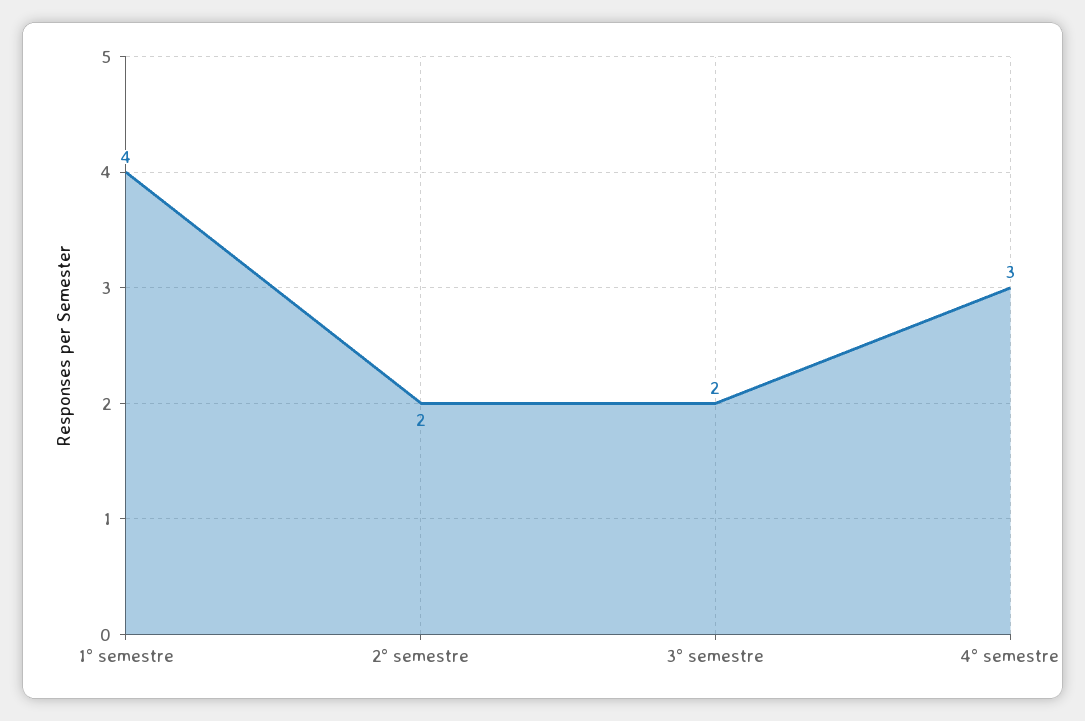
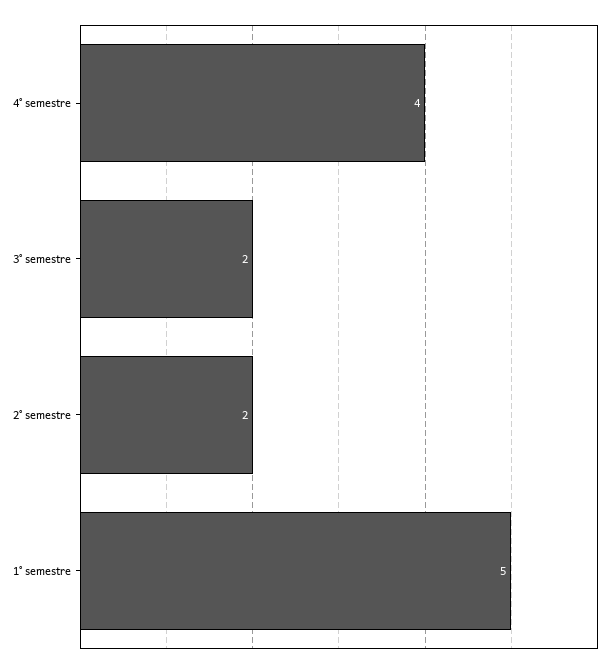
  {
-   "1° semestre": 4,
+   "1° semestre": 5,
    "2° semestre": 2,
    "3° semestre": 2,
-   "4° semestre": 3
+   "4° semestre": 4
  }

